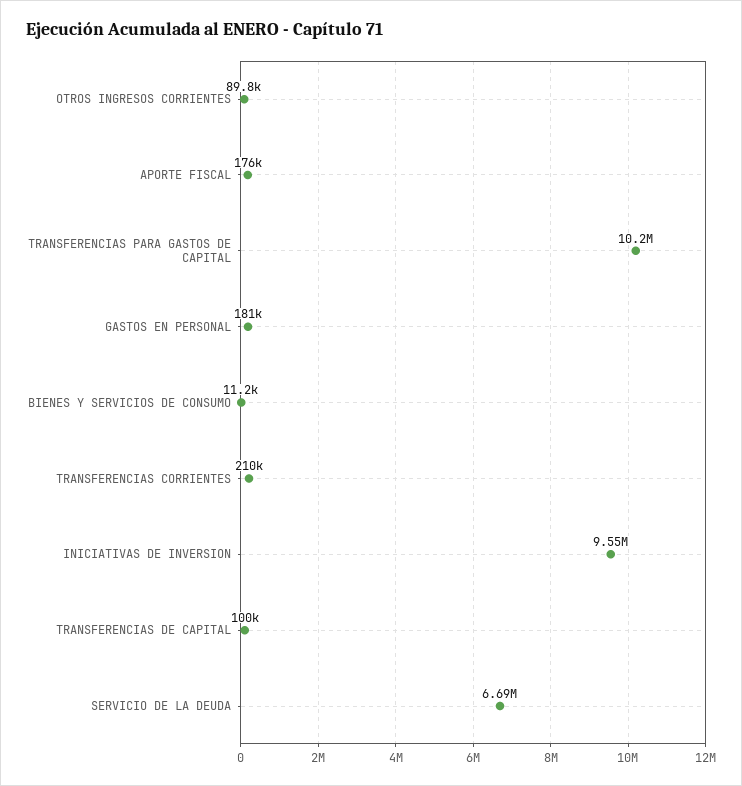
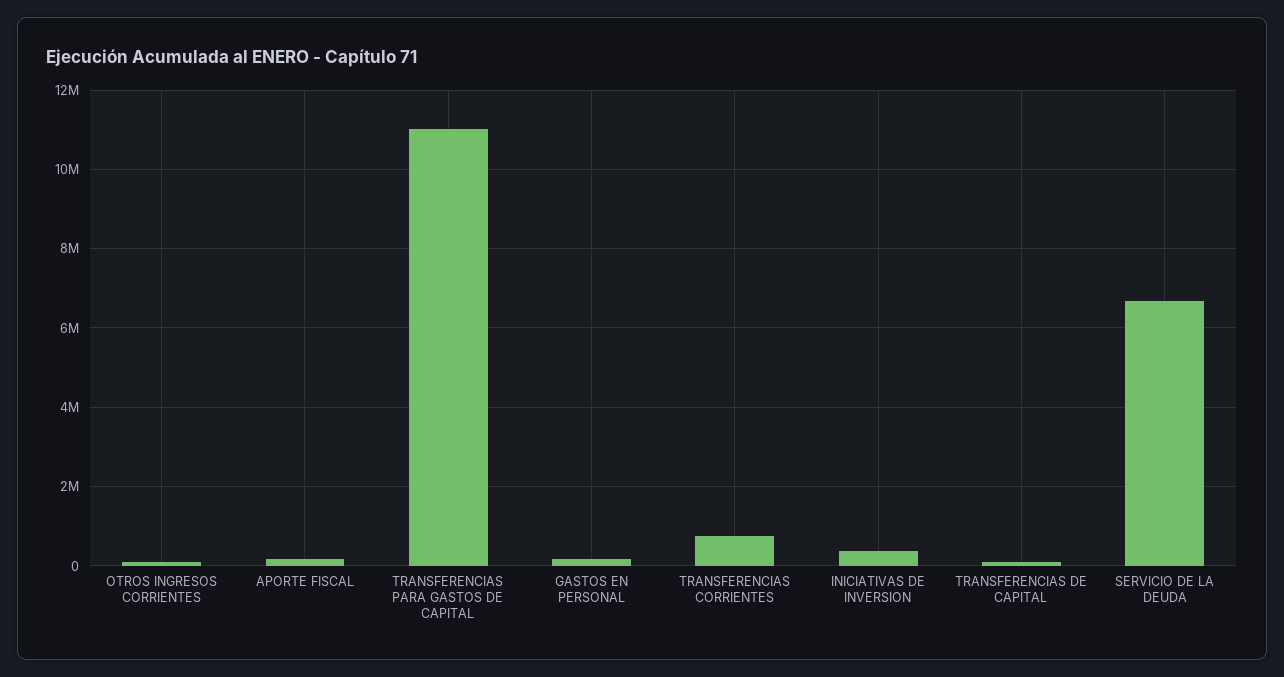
  {
    "OTROS INGRESOS CORRIENTES": 89800,
    "APORTE FISCAL": 176000,
-   "TRANSFERENCIAS PARA GASTOS DE CAPITAL": 10200000,
+   "TRANSFERENCIAS PARA GASTOS DE CAPITAL": 11000000,
    "GASTOS EN PERSONAL": 181000,
-   "BIENES Y SERVICIOS DE CONSUMO": 11200,
-   "TRANSFERENCIAS CORRIENTES": 210000,
+   "TRANSFERENCIAS CORRIENTES": 800000,
-   "INICIATIVAS DE INVERSION": 9550000,
+   "INICIATIVAS DE INVERSION": 400000,
    "TRANSFERENCIAS DE CAPITAL": 100000,
    "SERVICIO DE LA DEUDA": 6690000
  }

